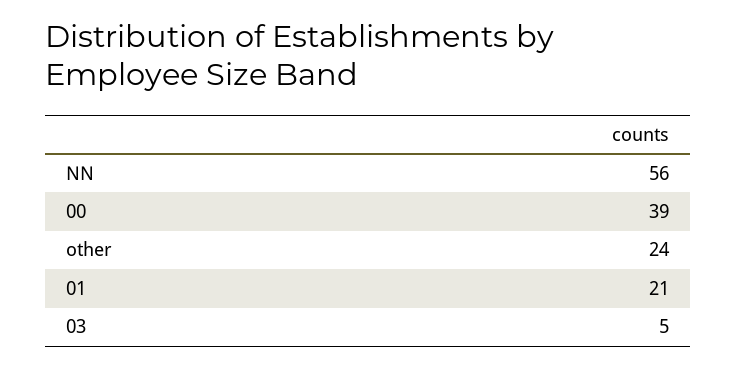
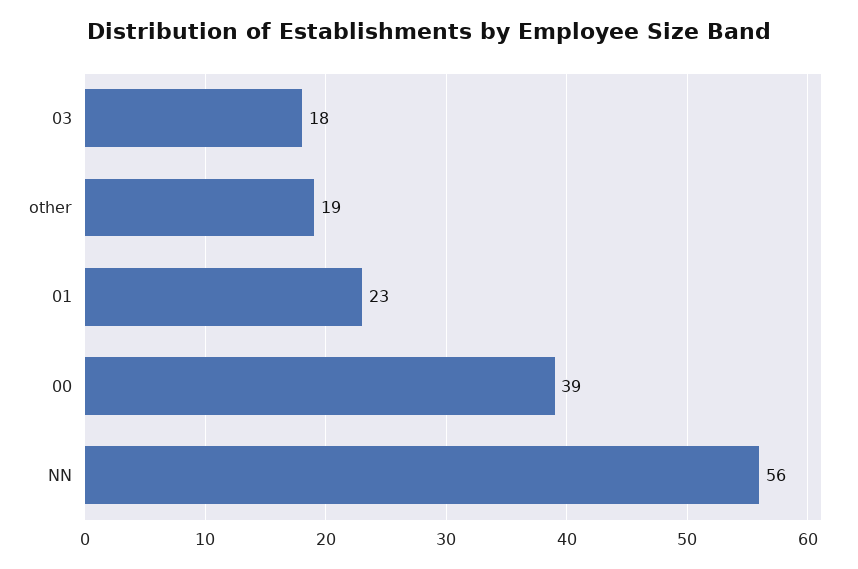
  {
    "NN": 56,
    "00": 39,
-   "other": 24,
+   "other": 19,
-   "01": 21,
+   "01": 23,
-   "03": 5
+   "03": 18
  }

